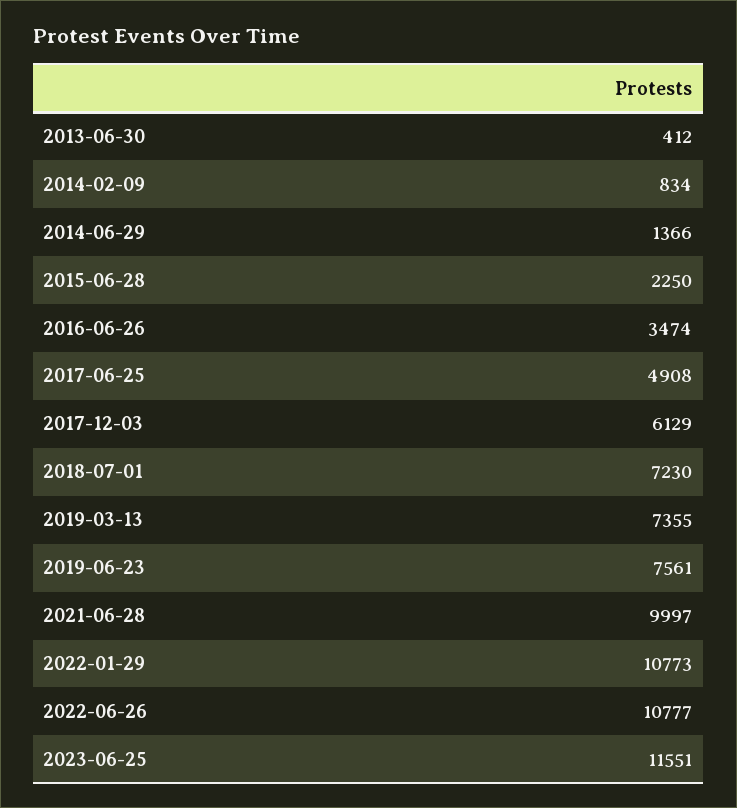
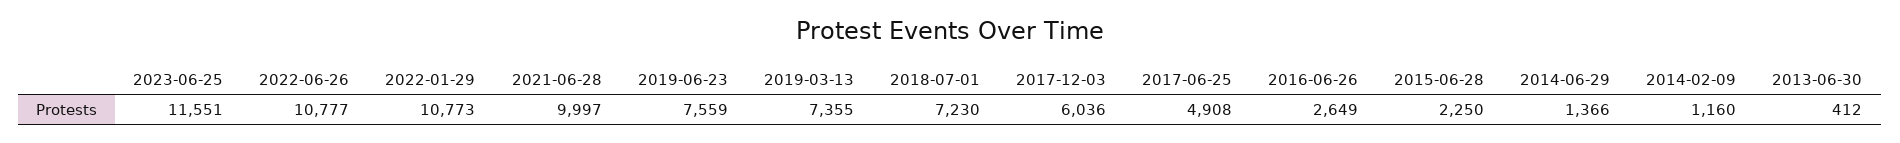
  {
    "2013-06-30": 412,
-   "2014-02-09": 834,
+   "2014-02-09": 1160,
    "2014-06-29": 1366,
    "2015-06-28": 2250,
-   "2016-06-26": 3474,
+   "2016-06-26": 2649,
    "2017-06-25": 4908,
-   "2017-12-03": 6129,
+   "2017-12-03": 6036,
    "2018-07-01": 7230,
    "2019-03-13": 7355,
-   "2019-06-23": 7561,
+   "2019-06-23": 7559,
    "2021-06-28": 9997,
    "2022-01-29": 10773,
    "2022-06-26": 10777,
    "2023-06-25": 11551
  }

